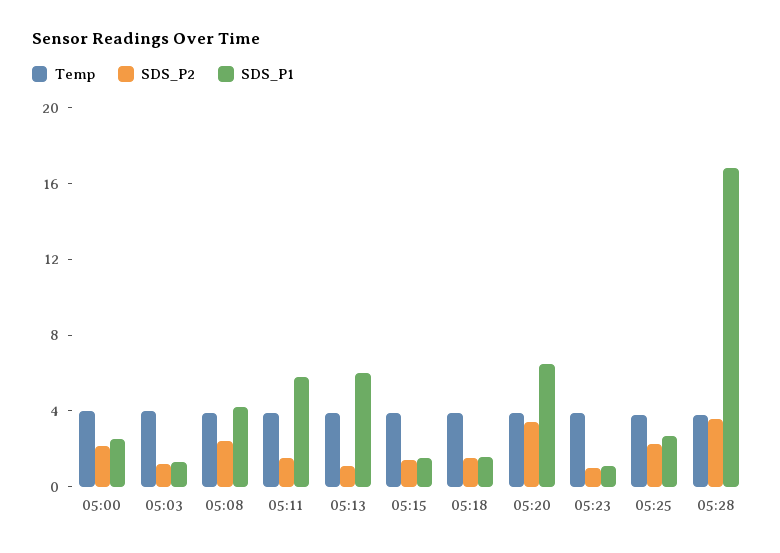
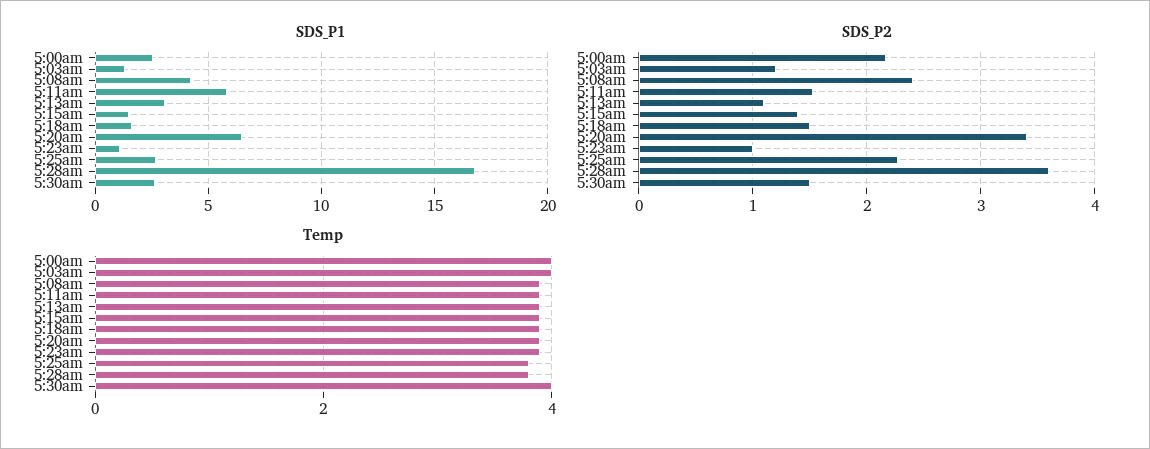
  {
    "Temp": {
      "05:00": 4,
      "05:03": 4,
      "05:08": 4,
      "05:11": 4,
      "05:13": 4,
      "05:15": 4,
      "05:18": 4,
      "05:20": 4,
      "05:23": 4,
      "05:25": 4,
-     "05:28": 4
+     "05:28": 4,
+     "5:30am": 4
    },
    "SDS_P2": {
      "05:00": 2.2,
      "05:03": 1.2,
      "05:08": 2.4,
      "05:11": 1.5,
      "05:13": 1.1,
      "05:15": 1.4,
      "05:18": 1.5,
      "05:20": 3.4,
      "05:23": 1,
      "05:25": 2.3,
-     "05:28": 3.6
+     "05:28": 3.6,
+     "5:30am": 1.5
    },
    "SDS_P1": {
      "05:00": 2.5,
      "05:03": 1.5,
      "05:08": 4,
      "05:11": 6,
-     "05:13": 6,
+     "05:13": 3,
      "05:15": 1.5,
      "05:18": 1.5,
      "05:20": 6.5,
      "05:23": 1,
      "05:25": 2.5,
-     "05:28": 17
+     "05:28": 17,
+     "5:30am": 2.5
    }
  }

